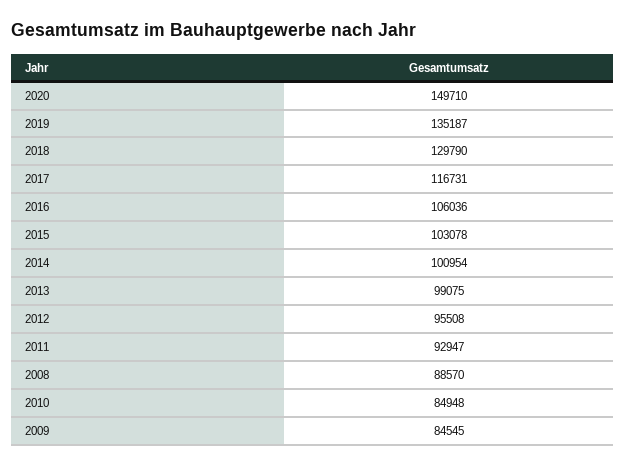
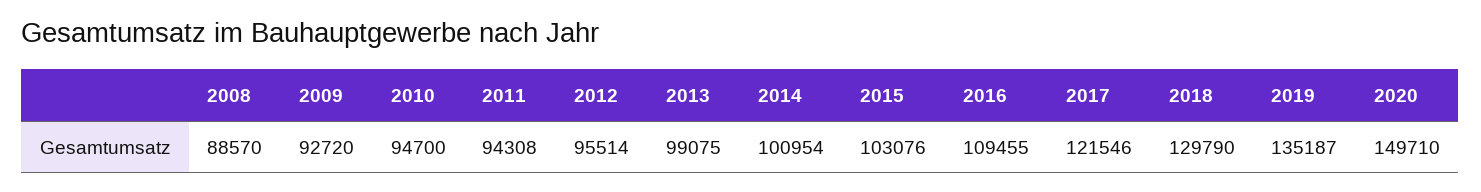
  {
    "2020": 149710,
    "2019": 135187,
    "2018": 129790,
-   "2017": 116731,
+   "2017": 121546,
-   "2016": 106036,
+   "2016": 109455,
-   "2015": 103078,
+   "2015": 103076,
    "2014": 100954,
    "2013": 99075,
-   "2012": 95508,
+   "2012": 95514,
-   "2011": 92947,
+   "2011": 94308,
    "2008": 88570,
-   "2010": 84948,
+   "2010": 94700,
-   "2009": 84545
+   "2009": 92720
  }

